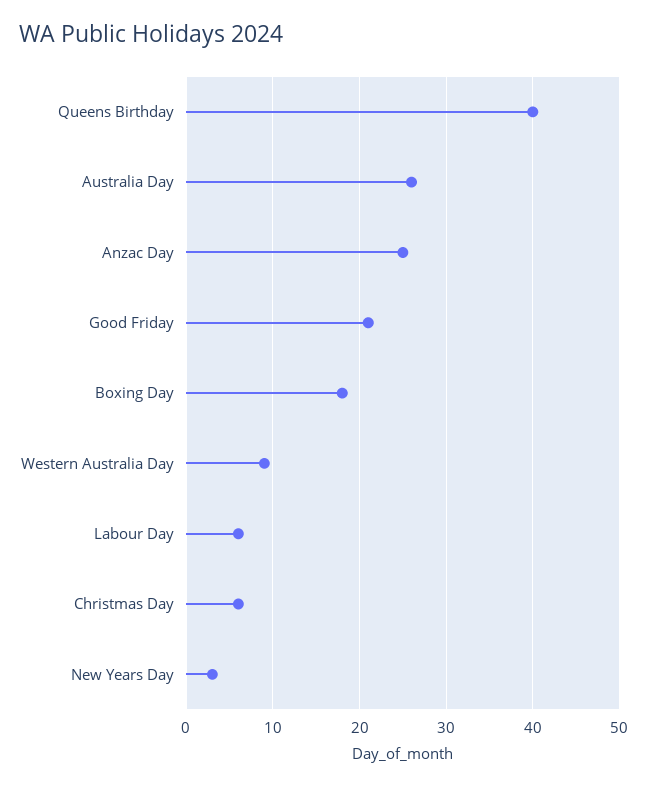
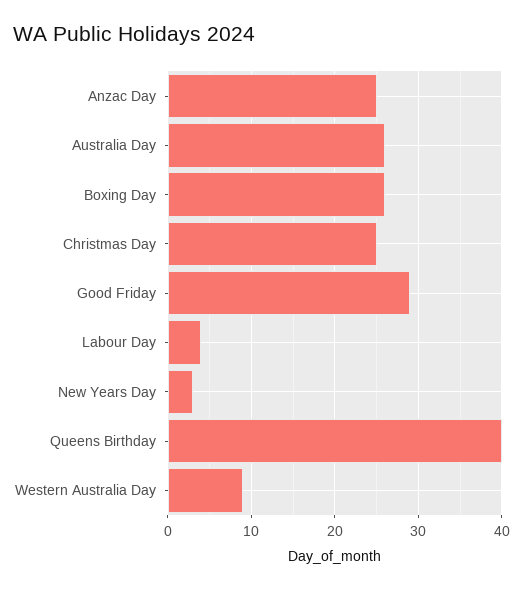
  {
    "Queens Birthday": 40,
    "Australia Day": 26,
    "Anzac Day": 25,
-   "Good Friday": 21,
+   "Good Friday": 29,
-   "Boxing Day": 18,
+   "Boxing Day": 26,
    "Western Australia Day": 9,
-   "Labour Day": 6,
+   "Labour Day": 4,
-   "Christmas Day": 6,
+   "Christmas Day": 25,
    "New Years Day": 3
  }

